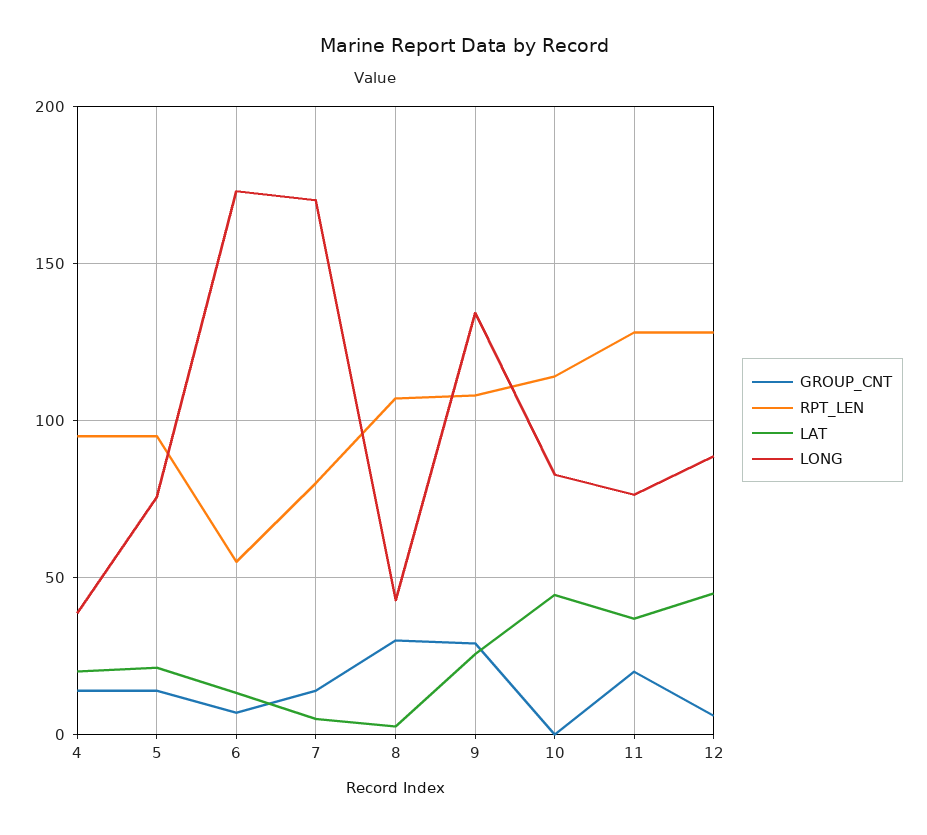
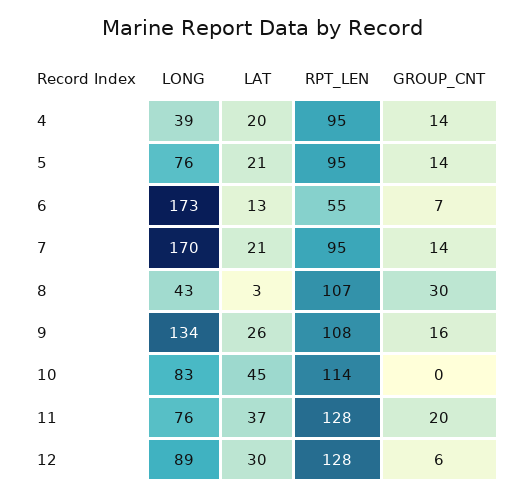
  {
    "GROUP_CNT": {
      "4": 14,
      "5": 14,
      "6": 7,
      "7": 14,
      "8": 30,
-     "9": 30,
+     "9": 16,
      "10": 0,
      "11": 20,
      "12": 6
    },
    "RPT_LEN": {
      "4": 95,
      "5": 95,
      "6": 55,
-     "7": 80,
+     "7": 95,
      "8": 107,
      "9": 108,
      "10": 114,
      "11": 128,
      "12": 128
    },
    "LAT": {
      "4": 20,
      "5": 21,
      "6": 13,
-     "7": 5,
+     "7": 21,
      "8": 3,
      "9": 26,
      "10": 45,
      "11": 37,
-     "12": 45
+     "12": 30
    },
    "LONG": {
      "4": 39,
      "5": 76,
      "6": 173,
      "7": 170,
      "8": 43,
      "9": 134,
      "10": 83,
      "11": 76,
      "12": 89
    }
  }

